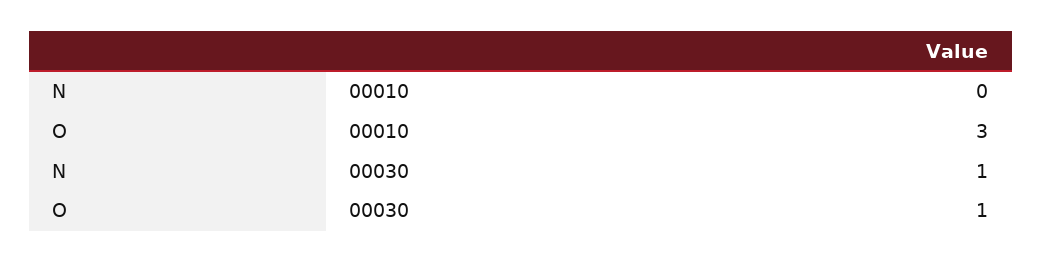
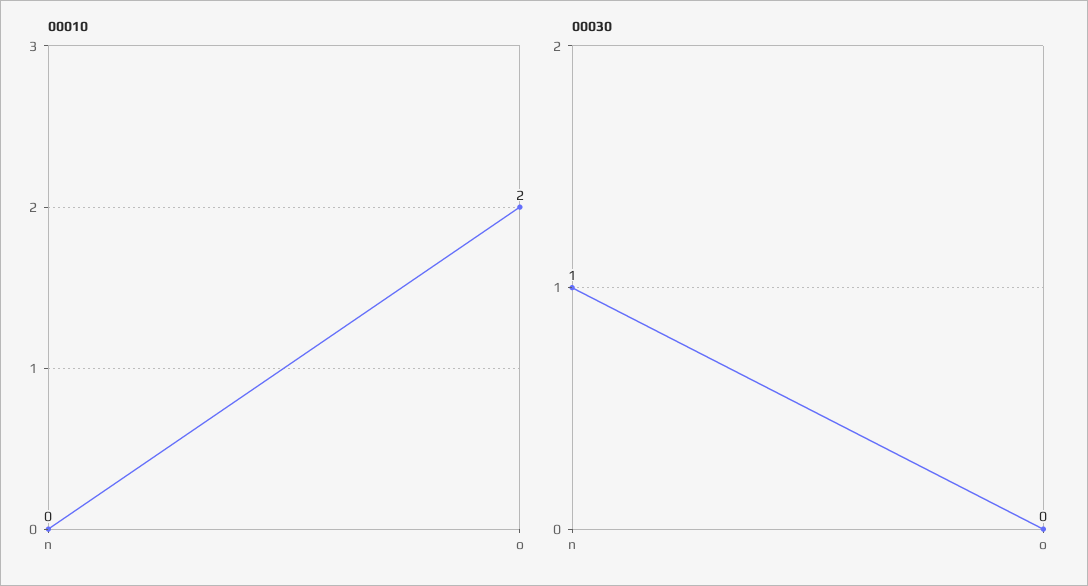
  {
    "00010": {
      "N": 0,
-     "O": 3
+     "O": 2
    },
    "00030": {
      "N": 1,
-     "O": 1
+     "O": 0
    }
  }

